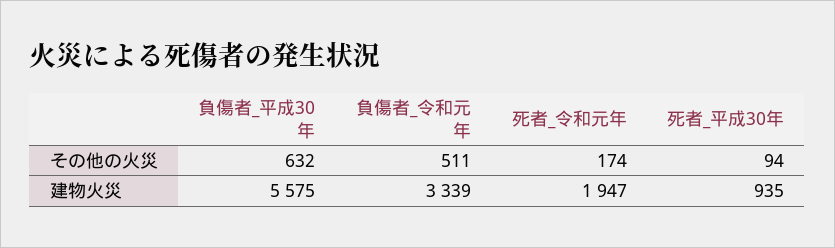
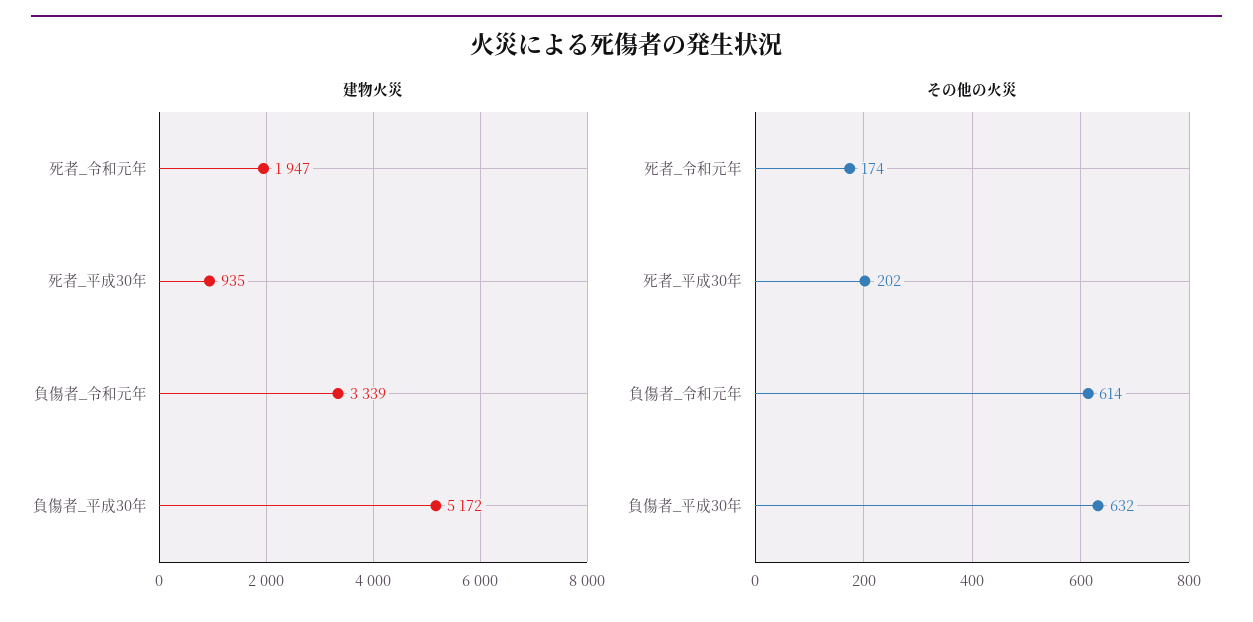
  {
    "その他の火災": {
      "負傷者_平成30年": 632,
-     "負傷者_令和元年": 511,
+     "負傷者_令和元年": 614,
      "死者_令和元年": 174,
-     "死者_平成30年": 94
+     "死者_平成30年": 202
    },
    "建物火災": {
-     "負傷者_平成30年": 5575,
+     "負傷者_平成30年": 5172,
      "負傷者_令和元年": 3339,
      "死者_令和元年": 1947,
      "死者_平成30年": 935
    }
  }

